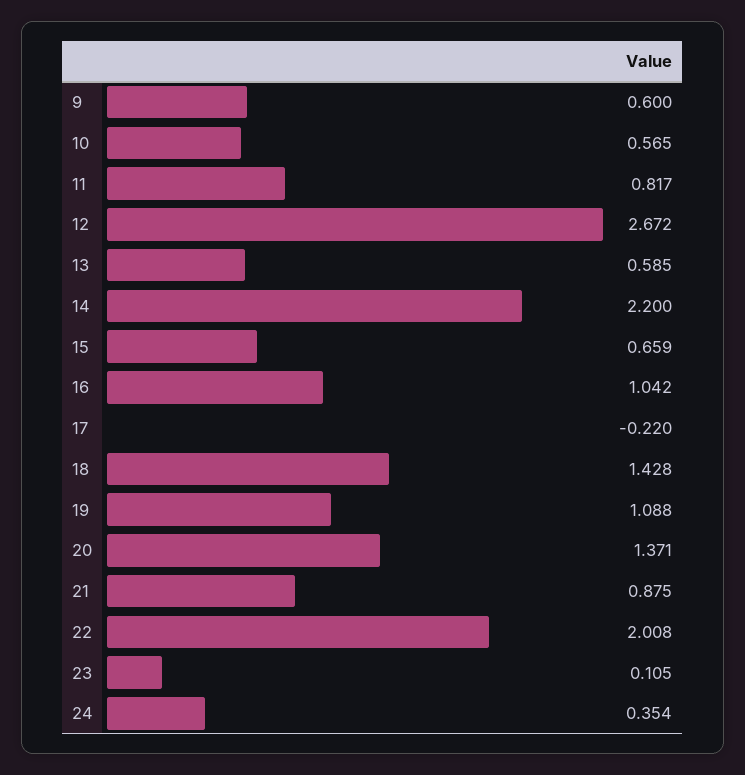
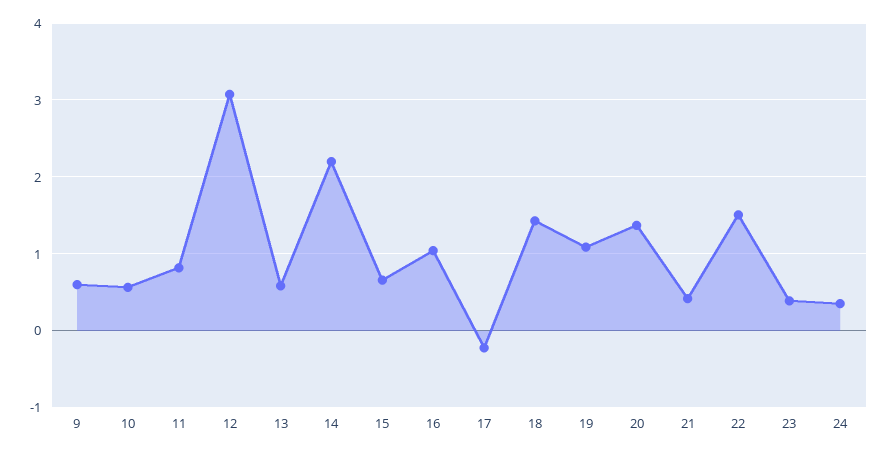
  {
    "9": 0.6,
    "10": 0.565,
    "11": 0.817,
-   "12": 2.672,
+   "12": 3.1,
    "13": 0.585,
    "14": 2.2,
    "15": 0.659,
    "16": 1.042,
    "17": -0.22,
    "18": 1.428,
    "19": 1.088,
    "20": 1.371,
-   "21": 0.875,
+   "21": 0.4,
-   "22": 2.008,
+   "22": 1.5,
-   "23": 0.105,
+   "23": 0.4,
    "24": 0.354
  }

